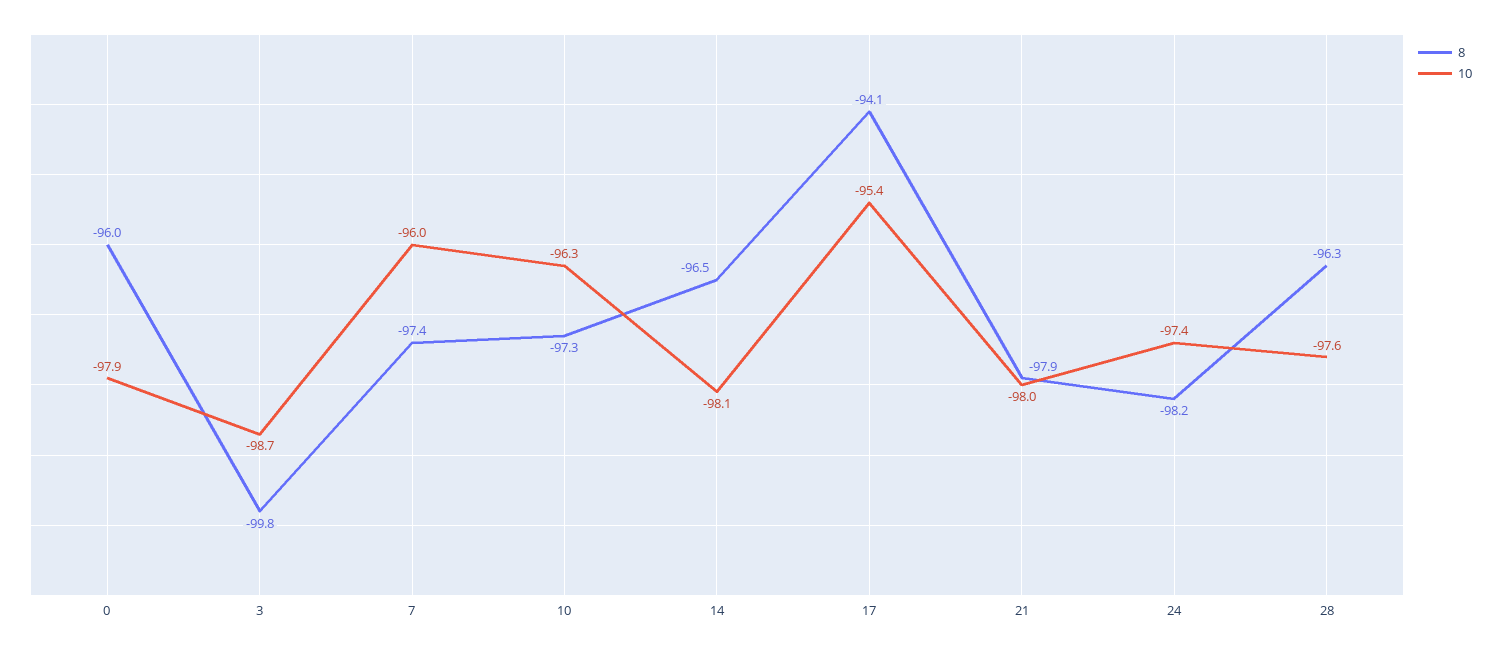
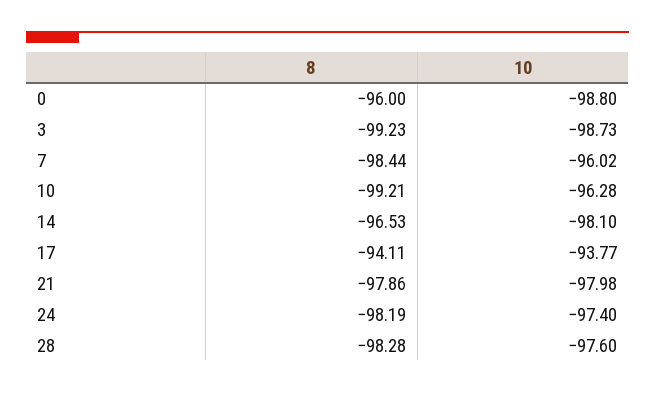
  {
    "8": {
      "0": -96,
-     "3": -99.8,
+     "3": -99.23,
-     "7": -97.4,
+     "7": -98.44,
-     "10": -97.3,
+     "10": -99.21,
      "14": -96.53,
      "17": -94.11,
      "21": -97.86,
      "24": -98.19,
-     "28": -96.3
+     "28": -98.28
    },
    "10": {
-     "0": -97.9,
+     "0": -98.8,
      "3": -98.73,
      "7": -96.02,
      "10": -96.28,
      "14": -98.1,
-     "17": -95.4,
+     "17": -93.77,
      "21": -97.98,
      "24": -97.4,
      "28": -97.6
    }
  }

